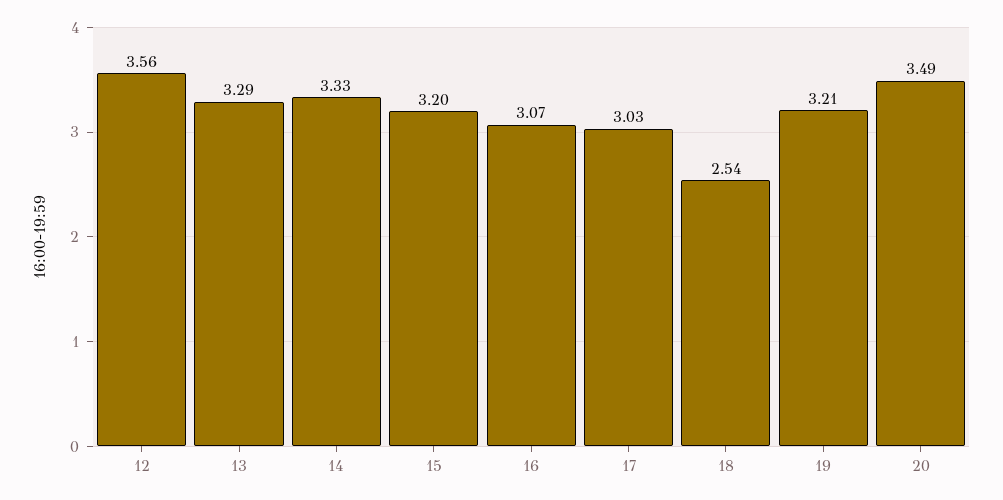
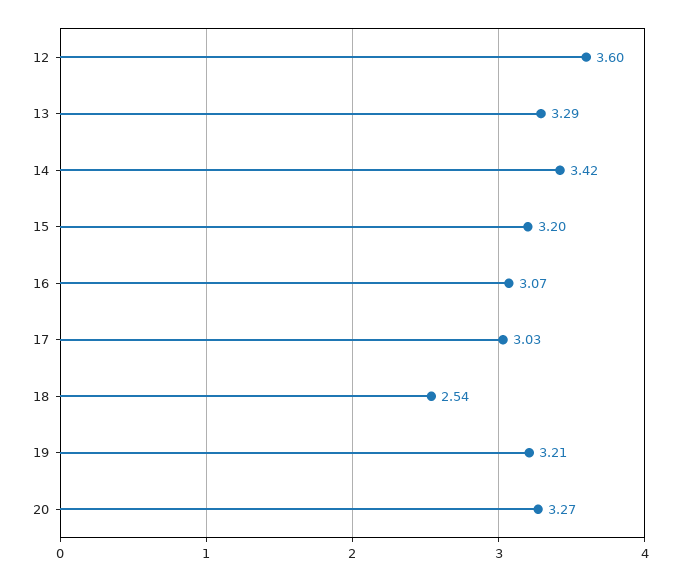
  {
-   "12": 3.56,
+   "12": 3.6,
    "13": 3.29,
-   "14": 3.33,
+   "14": 3.42,
    "15": 3.2,
    "16": 3.07,
    "17": 3.03,
    "18": 2.54,
    "19": 3.21,
-   "20": 3.49
+   "20": 3.27
  }

